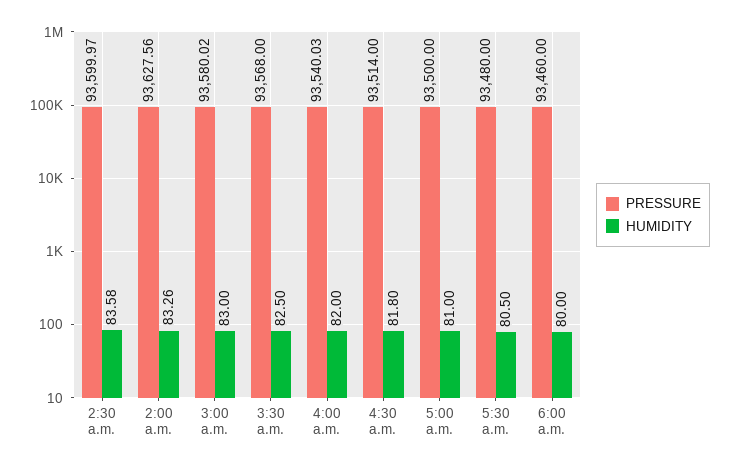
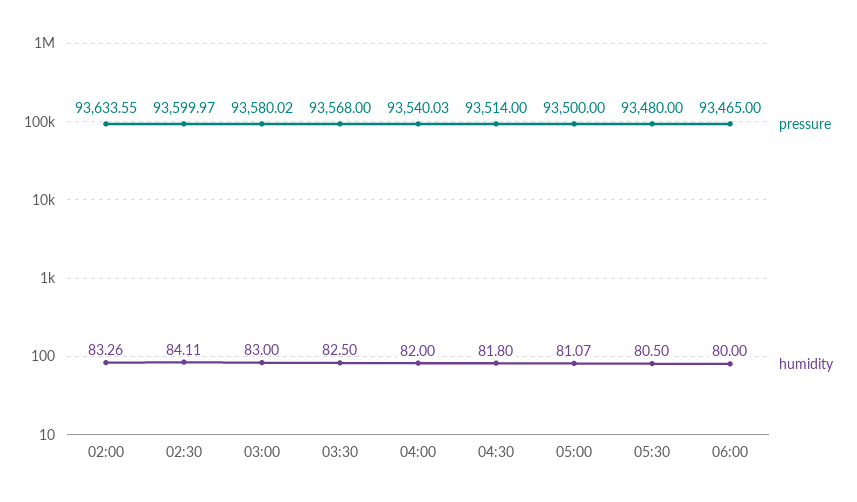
  {
    "PRESSURE": {
      "2:30 a.m.": 93599.97,
-     "2:00 a.m.": 93627.56,
+     "2:00 a.m.": 93633.55,
      "3:00 a.m.": 93580.02,
      "3:30 a.m.": 93568,
      "4:00 a.m.": 93540.03,
      "4:30 a.m.": 93514,
      "5:00 a.m.": 93500,
      "5:30 a.m.": 93480,
-     "6:00 a.m.": 93460
+     "6:00 a.m.": 93465
    },
    "HUMIDITY": {
-     "2:30 a.m.": 83.58,
+     "2:30 a.m.": 84.11,
      "2:00 a.m.": 83.26,
      "3:00 a.m.": 83,
      "3:30 a.m.": 82.5,
      "4:00 a.m.": 82,
      "4:30 a.m.": 81.8,
-     "5:00 a.m.": 81,
+     "5:00 a.m.": 81.07,
      "5:30 a.m.": 80.5,
      "6:00 a.m.": 80
    }
  }

